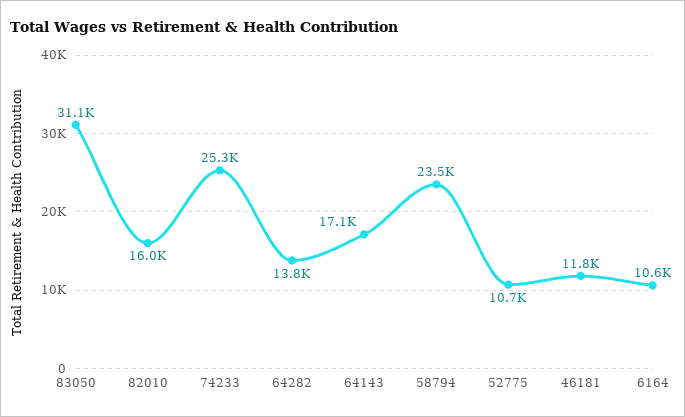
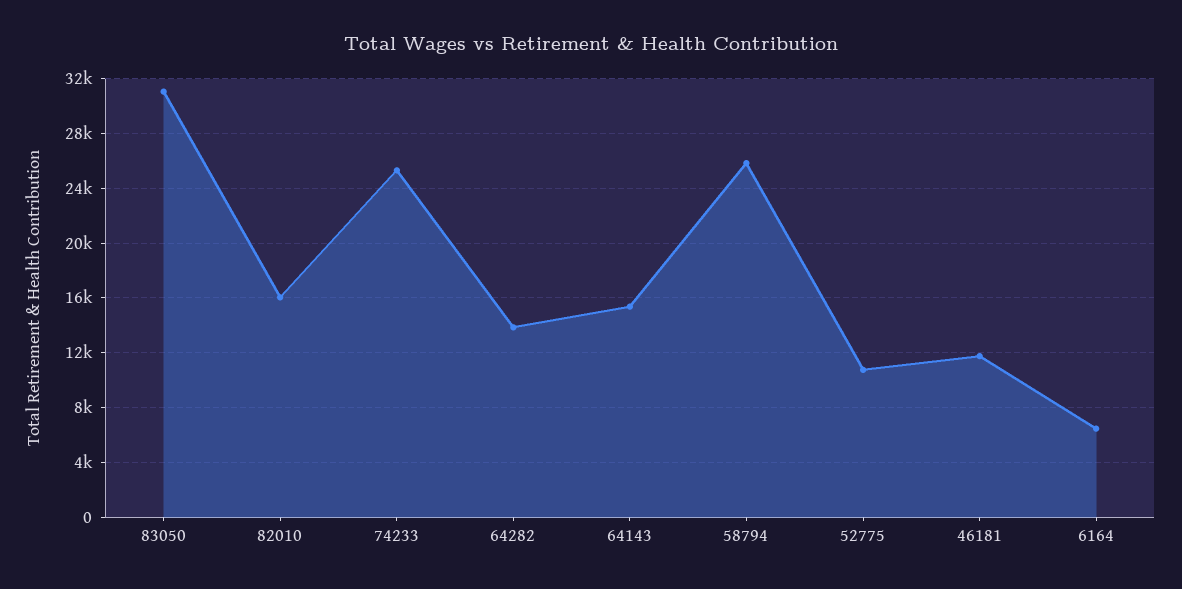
  {
    "83050": 31100,
    "82010": 16000,
    "74233": 25300,
    "64282": 13800,
-   "64143": 17100,
+   "64143": 15500,
-   "58794": 23500,
+   "58794": 26000,
    "52775": 10700,
    "46181": 11800,
-   "6164": 10600
+   "6164": 6500
  }

